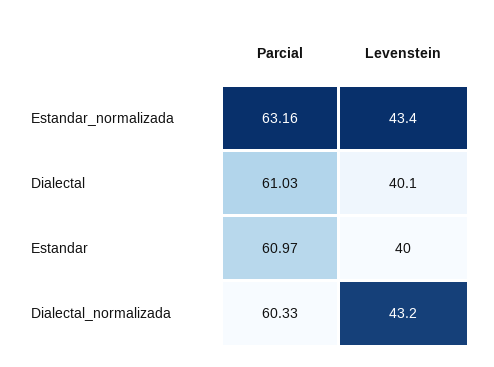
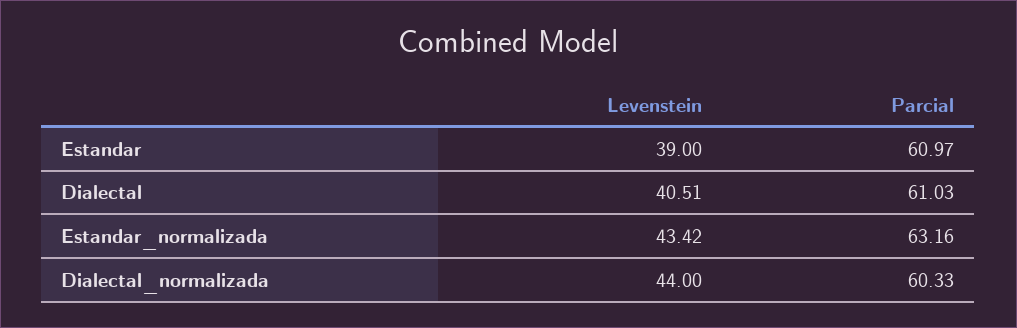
  {
    "Parcial": {
      "Estandar_normalizada": 63.16,
      "Dialectal": 61.03,
      "Estandar": 60.97,
      "Dialectal_normalizada": 60.33
    },
    "Levenstein": {
      "Estandar_normalizada": 43.42,
-     "Dialectal": 40.1,
+     "Dialectal": 40.51,
-     "Estandar": 40,
+     "Estandar": 39,
-     "Dialectal_normalizada": 43.2
+     "Dialectal_normalizada": 44
    }
  }

